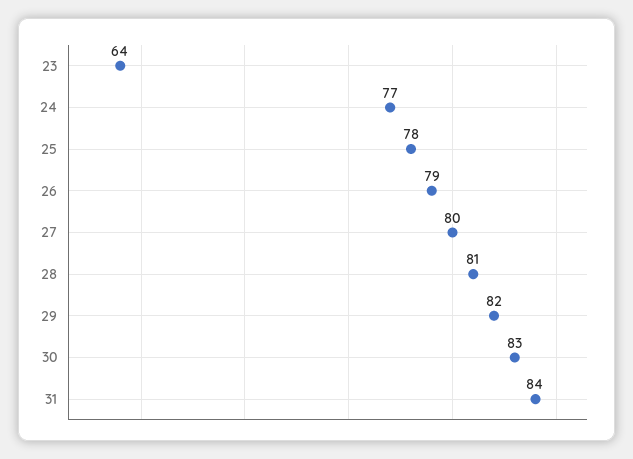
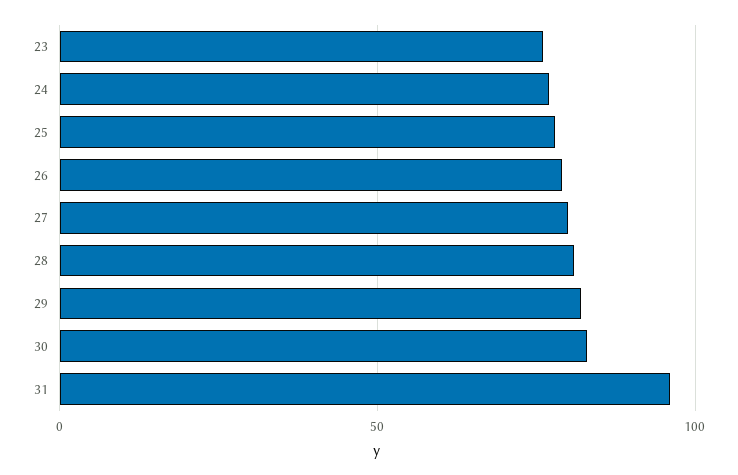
  {
-   "23": 64,
+   "23": 75,
    "24": 77,
    "25": 78,
    "26": 79,
    "27": 80,
    "28": 81,
    "29": 82,
    "30": 83,
-   "31": 84
+   "31": 95
  }

